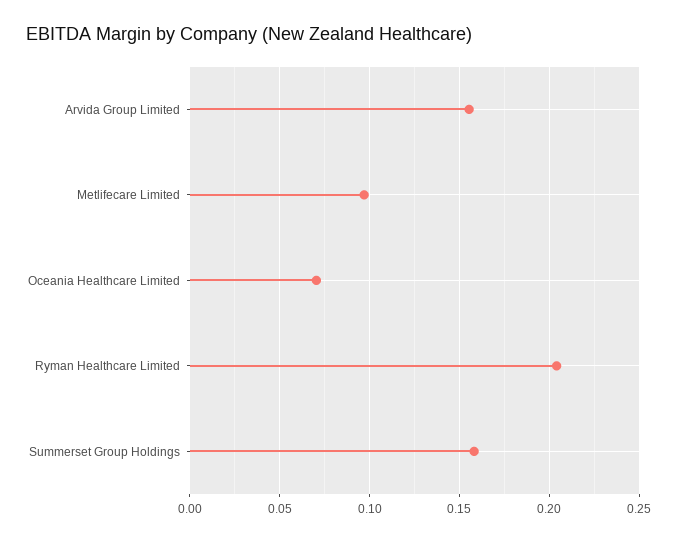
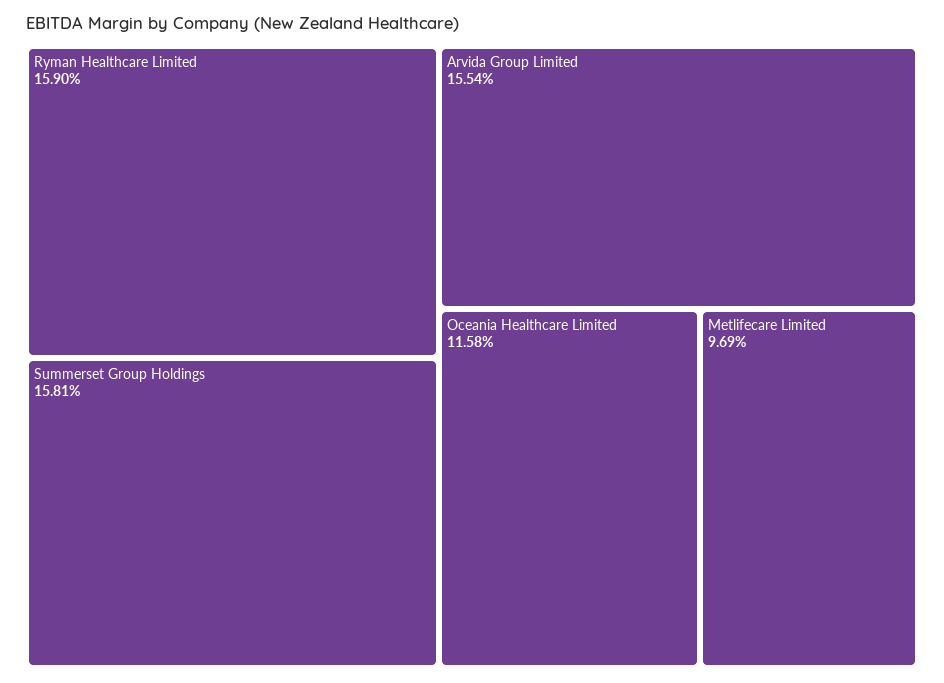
  {
    "Arvida Group Limited": 0.1554,
    "Metlifecare Limited": 0.0969,
-   "Oceania Healthcare Limited": 0.07,
+   "Oceania Healthcare Limited": 0.1158,
-   "Ryman Healthcare Limited": 0.205,
+   "Ryman Healthcare Limited": 0.159,
    "Summerset Group Holdings": 0.1581
  }

